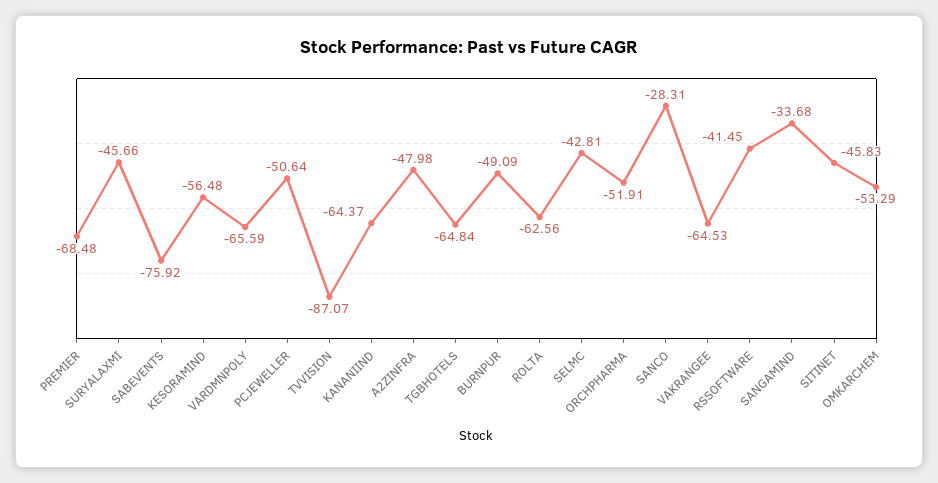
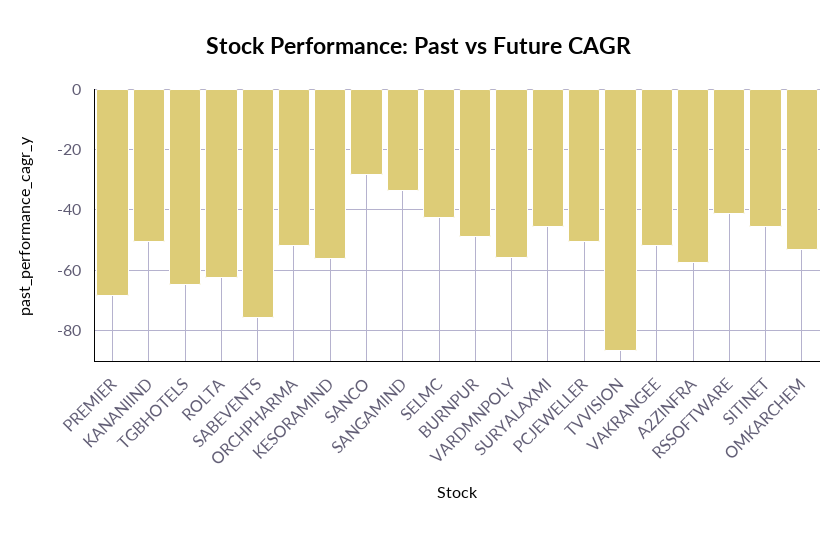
  {
    "PREMIER": -68.48,
    "SURYALAXMI": -45.66,
    "SABEVENTS": -75.92,
    "KESORAMIND": -56.48,
-   "VARDMNPOLY": -65.59,
+   "VARDMNPOLY": -56,
    "PCJEWELLER": -50.64,
    "TVVISION": -87.07,
-   "KANANIIND": -64.37,
+   "KANANIIND": -50,
-   "A2ZINFRA": -47.98,
+   "A2ZINFRA": -58,
    "TGBHOTELS": -64.84,
    "BURNPUR": -49.09,
    "ROLTA": -62.56,
    "SELMC": -42.81,
    "ORCHPHARMA": -51.91,
    "SANCO": -28.31,
-   "VAKRANGEE": -64.53,
+   "VAKRANGEE": -52,
    "RSSOFTWARE": -41.45,
    "SANGAMIND": -33.68,
    "SITINET": -45.83,
    "OMKARCHEM": -53.29
  }

